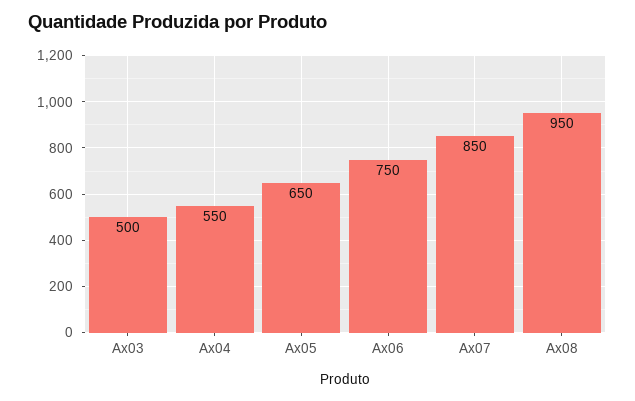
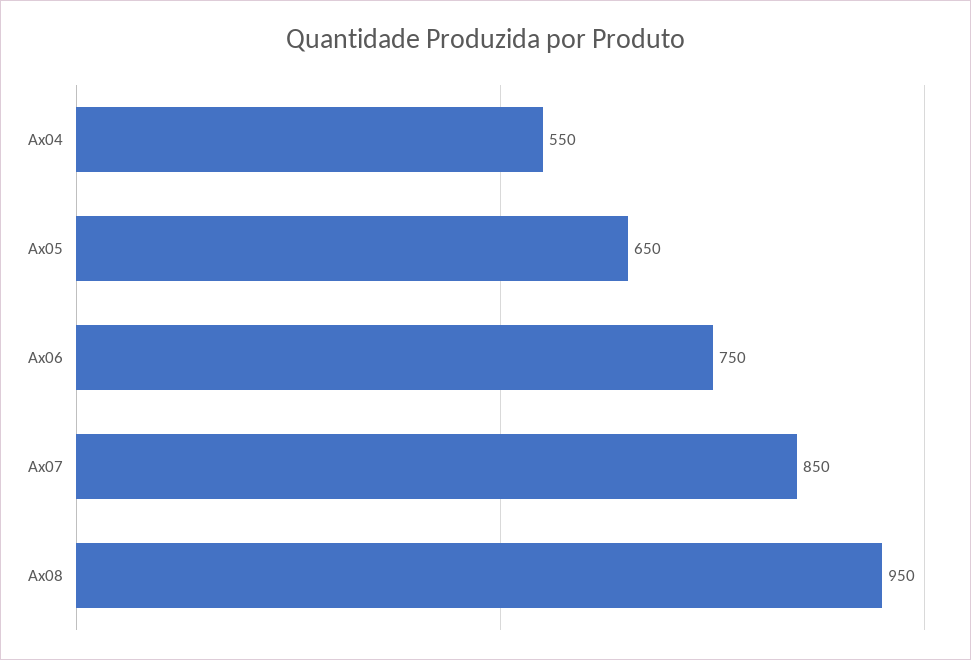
  {
-   "Ax03": 500,
    "Ax04": 550,
    "Ax05": 650,
    "Ax06": 750,
    "Ax07": 850,
    "Ax08": 950
  }

